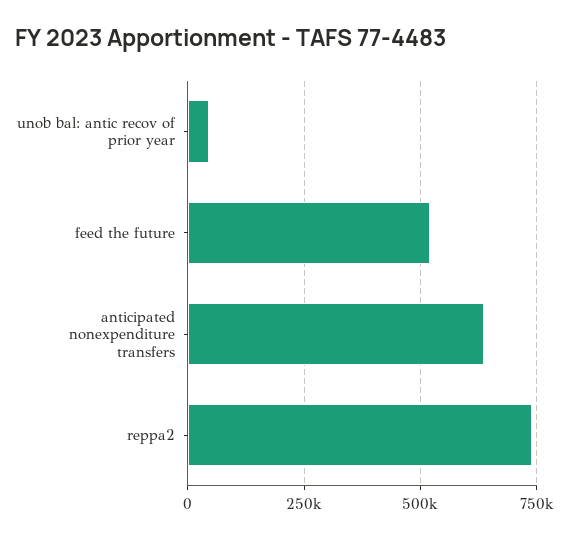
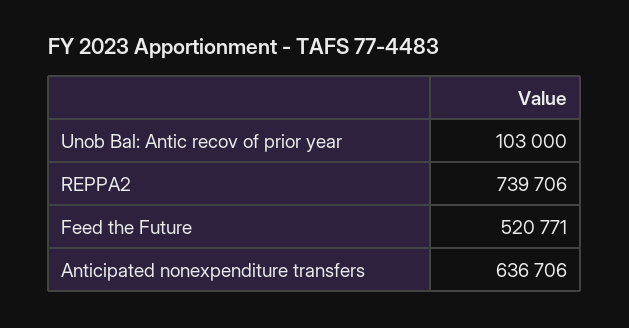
  {
-   "unob bal: antic recov of prior year": 50000,
+   "unob bal: antic recov of prior year": 103000,
    "feed the future": 520771,
    "anticipated nonexpenditure transfers": 636706,
    "reppa2": 739706
  }

